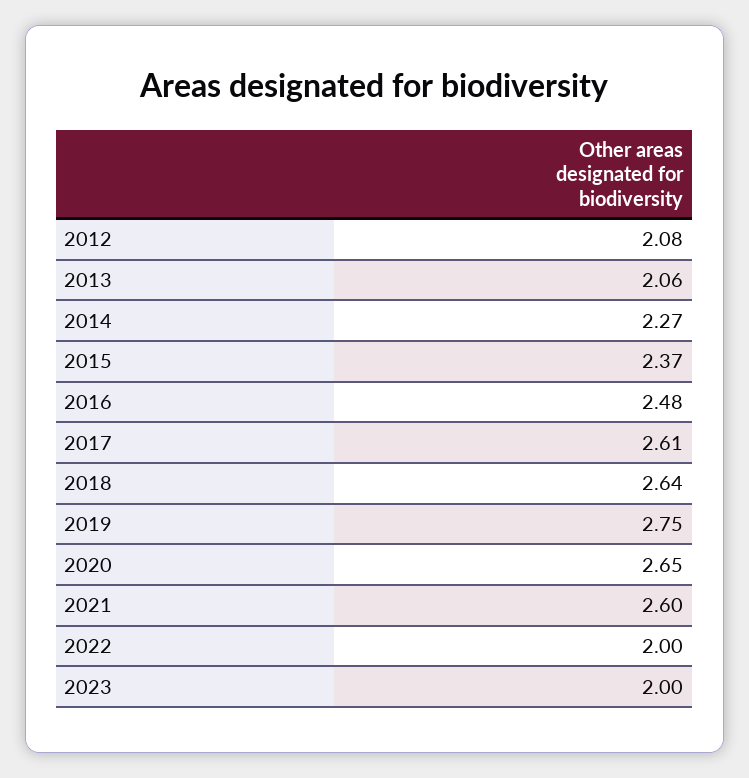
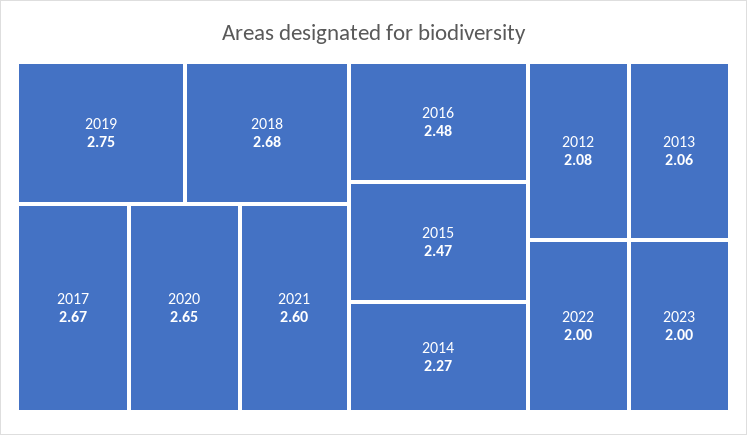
  {
    "2012": 2.08,
    "2013": 2.06,
    "2014": 2.27,
-   "2015": 2.37,
+   "2015": 2.47,
    "2016": 2.48,
-   "2017": 2.61,
+   "2017": 2.67,
-   "2018": 2.64,
+   "2018": 2.68,
    "2019": 2.75,
    "2020": 2.65,
    "2021": 2.6,
    "2022": 2,
    "2023": 2
  }

